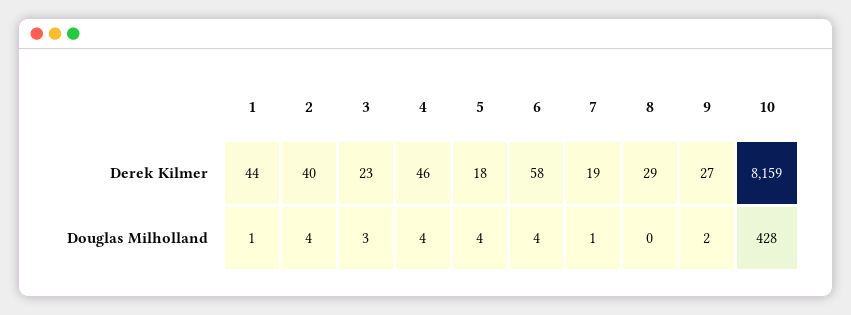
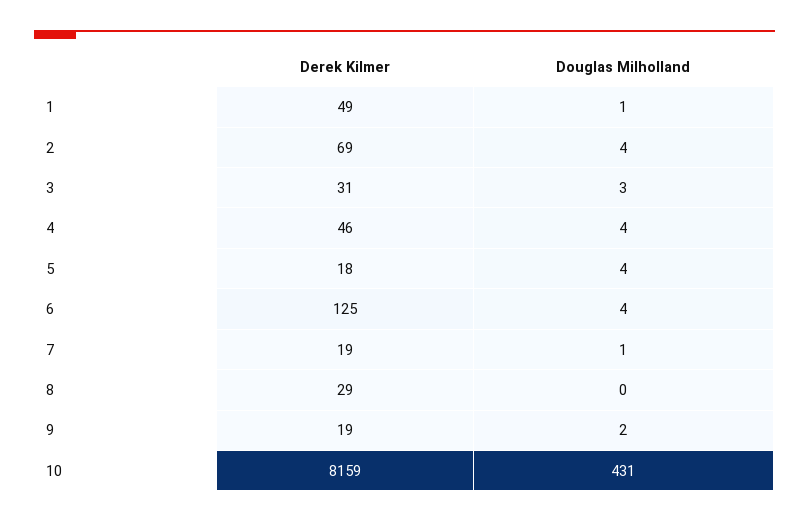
  {
    "1": {
-     "Derek Kilmer": 44,
+     "Derek Kilmer": 49,
      "Douglas Milholland": 1
    },
    "2": {
-     "Derek Kilmer": 40,
+     "Derek Kilmer": 69,
      "Douglas Milholland": 4
    },
    "3": {
-     "Derek Kilmer": 23,
+     "Derek Kilmer": 31,
      "Douglas Milholland": 3
    },
    "4": {
      "Derek Kilmer": 46,
      "Douglas Milholland": 4
    },
    "5": {
      "Derek Kilmer": 18,
      "Douglas Milholland": 4
    },
    "6": {
-     "Derek Kilmer": 58,
+     "Derek Kilmer": 125,
      "Douglas Milholland": 4
    },
    "7": {
      "Derek Kilmer": 19,
      "Douglas Milholland": 1
    },
    "8": {
      "Derek Kilmer": 29,
      "Douglas Milholland": 0
    },
    "9": {
-     "Derek Kilmer": 27,
+     "Derek Kilmer": 19,
      "Douglas Milholland": 2
    },
    "10": {
      "Derek Kilmer": 8159,
-     "Douglas Milholland": 428
+     "Douglas Milholland": 431
    }
  }

